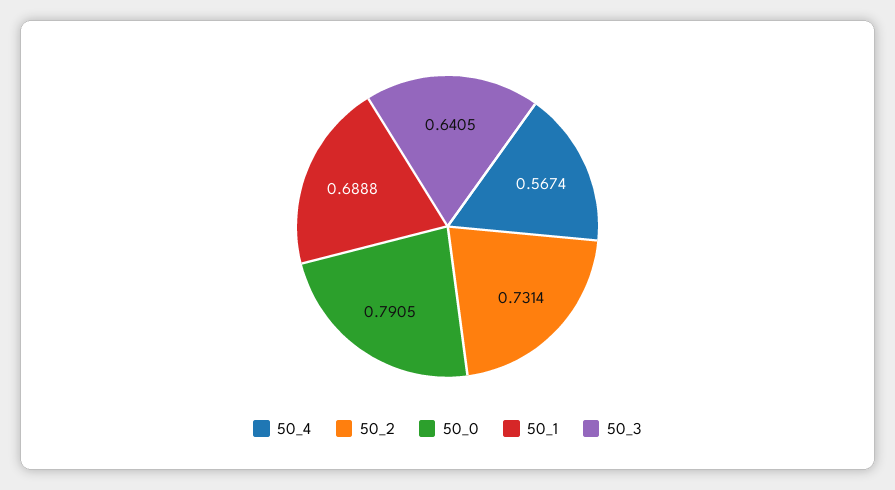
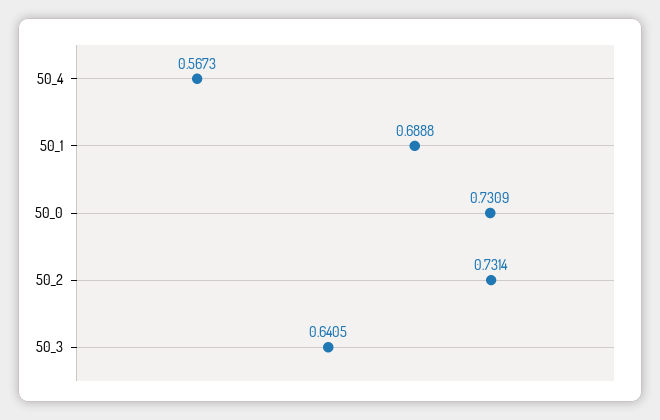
  {
-   "50_4": 0.5674,
+   "50_4": 0.5673,
    "50_2": 0.7314,
-   "50_0": 0.7905,
+   "50_0": 0.7309,
    "50_1": 0.6888,
    "50_3": 0.6405
  }

